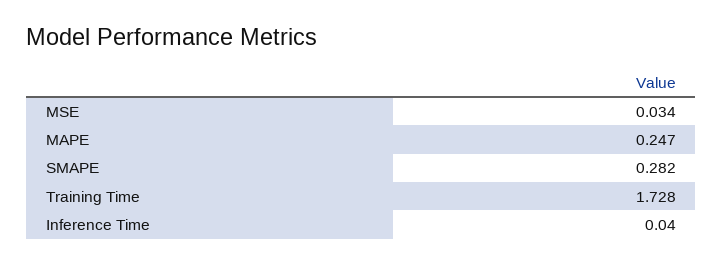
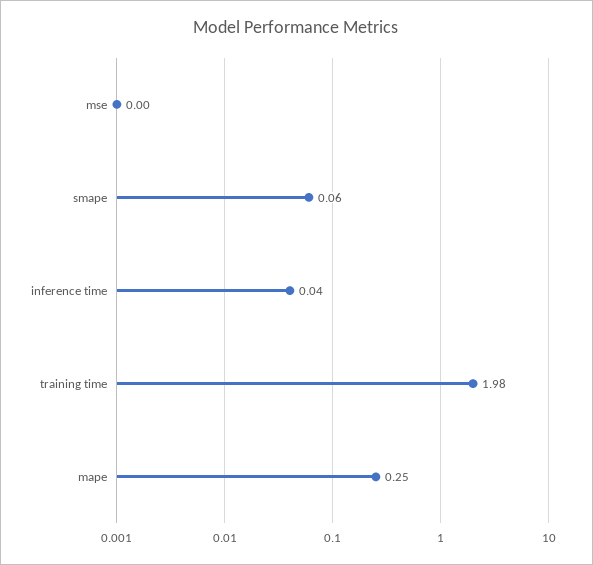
  {
-   "MSE": 0.034,
+   "MSE": 0,
    "MAPE": 0.247,
-   "SMAPE": 0.282,
+   "SMAPE": 0.06,
-   "Training Time": 1.728,
+   "Training Time": 1.98,
    "Inference Time": 0.04
  }

